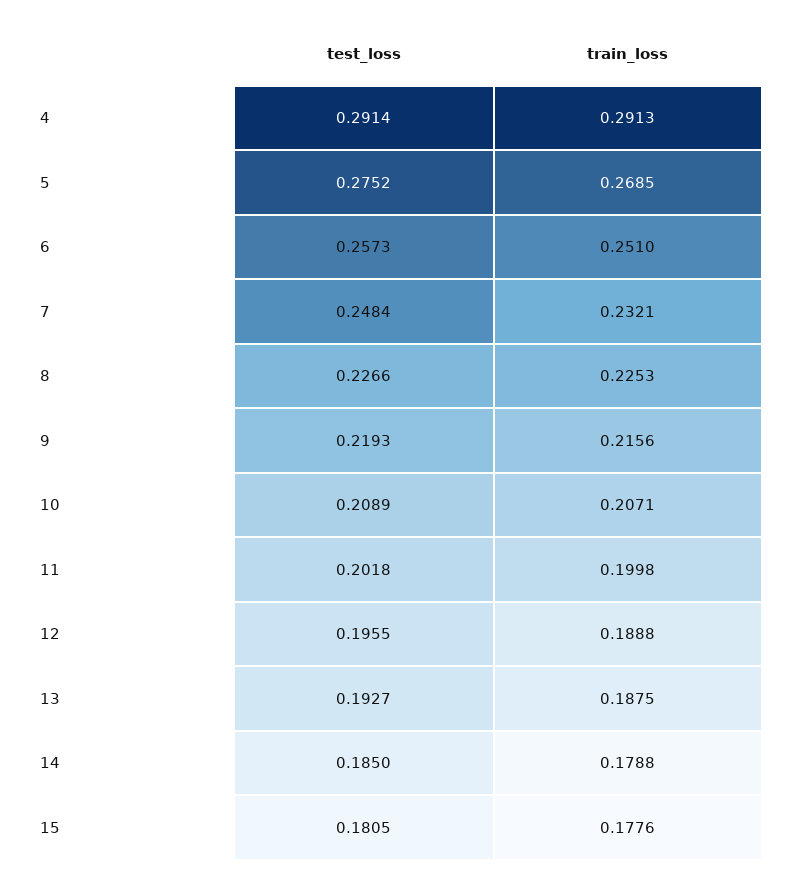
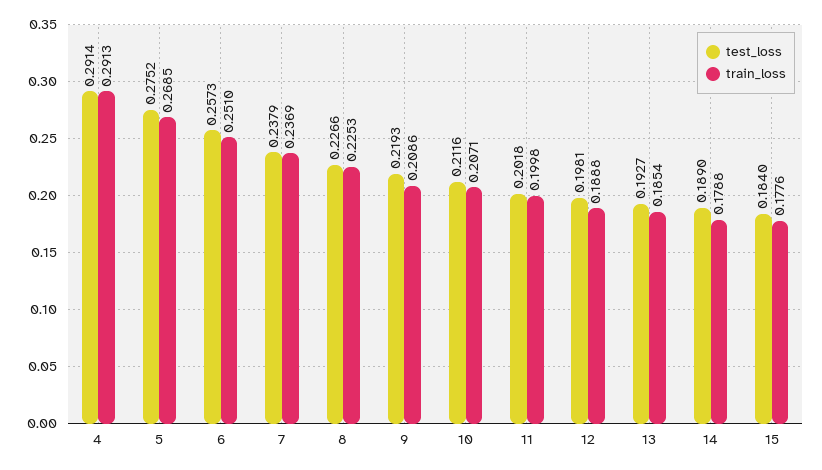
  {
    "test_loss": {
      "4": 0.2914,
      "5": 0.2752,
      "6": 0.2573,
-     "7": 0.2484,
+     "7": 0.2379,
      "8": 0.2266,
      "9": 0.2193,
-     "10": 0.2089,
+     "10": 0.2116,
      "11": 0.2018,
-     "12": 0.1955,
+     "12": 0.1981,
      "13": 0.1927,
-     "14": 0.185,
+     "14": 0.189,
-     "15": 0.1805
+     "15": 0.184
    },
    "train_loss": {
      "4": 0.2913,
      "5": 0.2685,
      "6": 0.251,
-     "7": 0.2321,
+     "7": 0.2369,
      "8": 0.2253,
-     "9": 0.2156,
+     "9": 0.2086,
      "10": 0.2071,
      "11": 0.1998,
      "12": 0.1888,
-     "13": 0.1875,
+     "13": 0.1854,
      "14": 0.1788,
      "15": 0.1776
    }
  }

